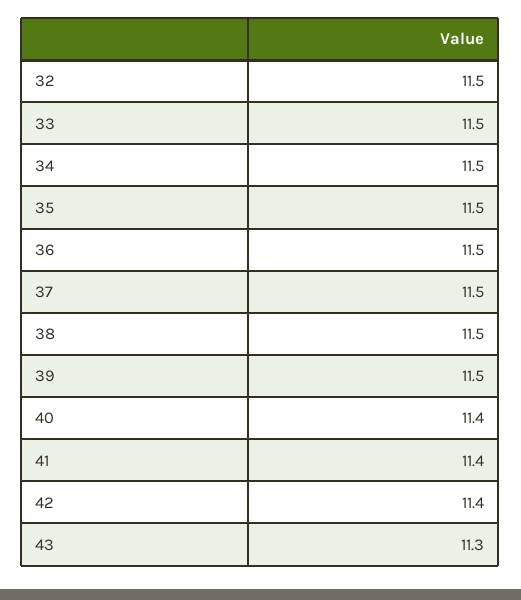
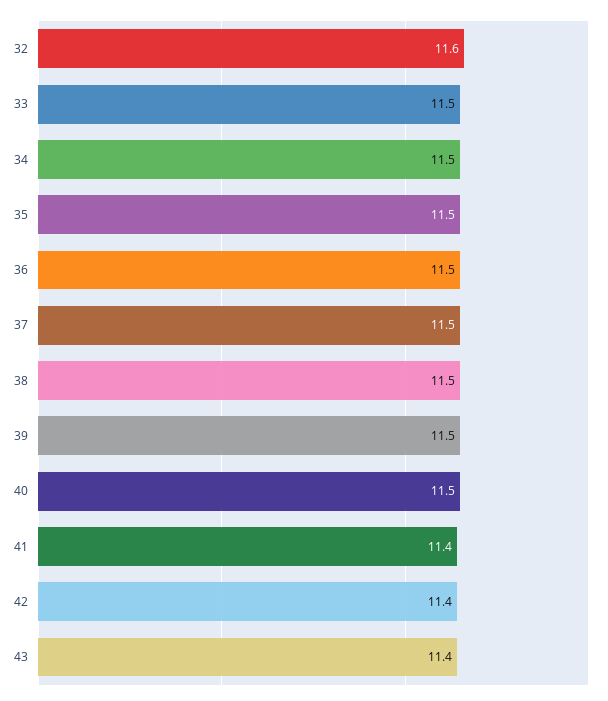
  {
-   "32": 11.5,
+   "32": 11.6,
    "33": 11.5,
    "34": 11.5,
    "35": 11.5,
    "36": 11.5,
    "37": 11.5,
    "38": 11.5,
    "39": 11.5,
-   "40": 11.4,
+   "40": 11.5,
    "41": 11.4,
    "42": 11.4,
-   "43": 11.3
+   "43": 11.4
  }

